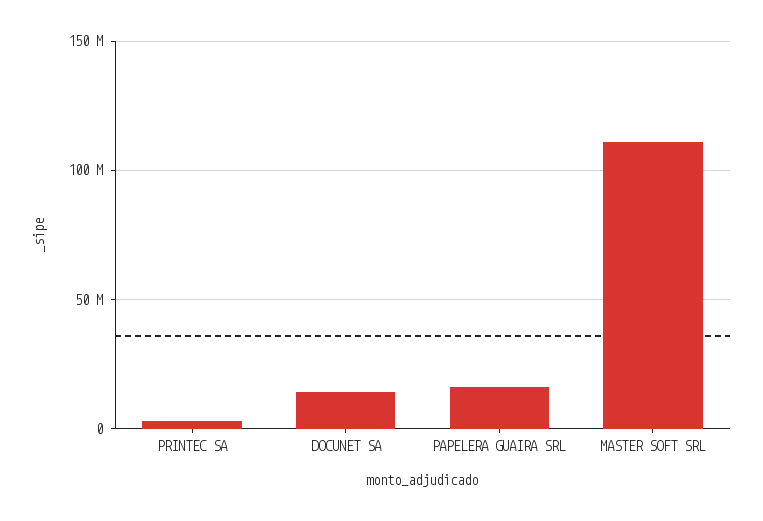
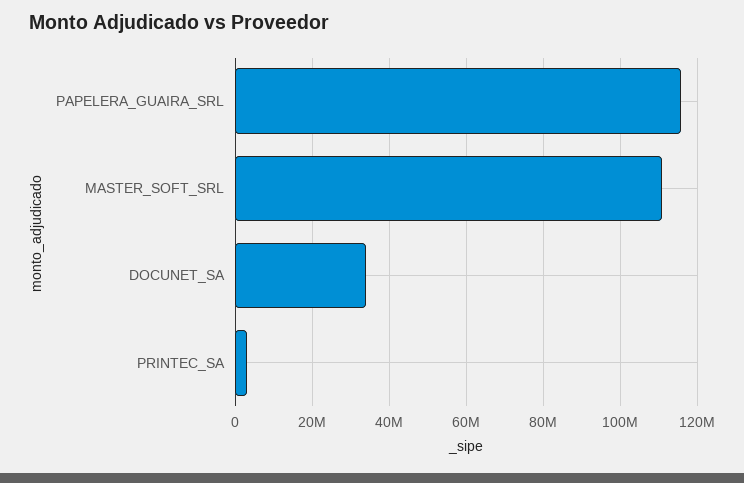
  {
    "PRINTEC SA": 4000000,
-   "DOCUNET SA": 15000000,
+   "DOCUNET SA": 34000000,
-   "PAPELERA GUAIRA SRL": 15000000,
+   "PAPELERA GUAIRA SRL": 116000000,
    "MASTER SOFT SRL": 110000000
  }

